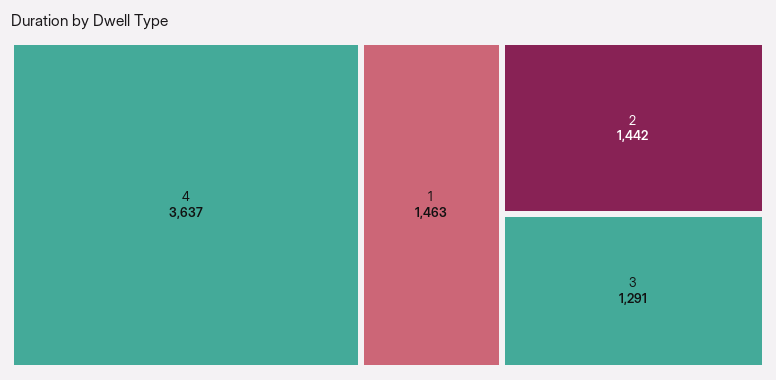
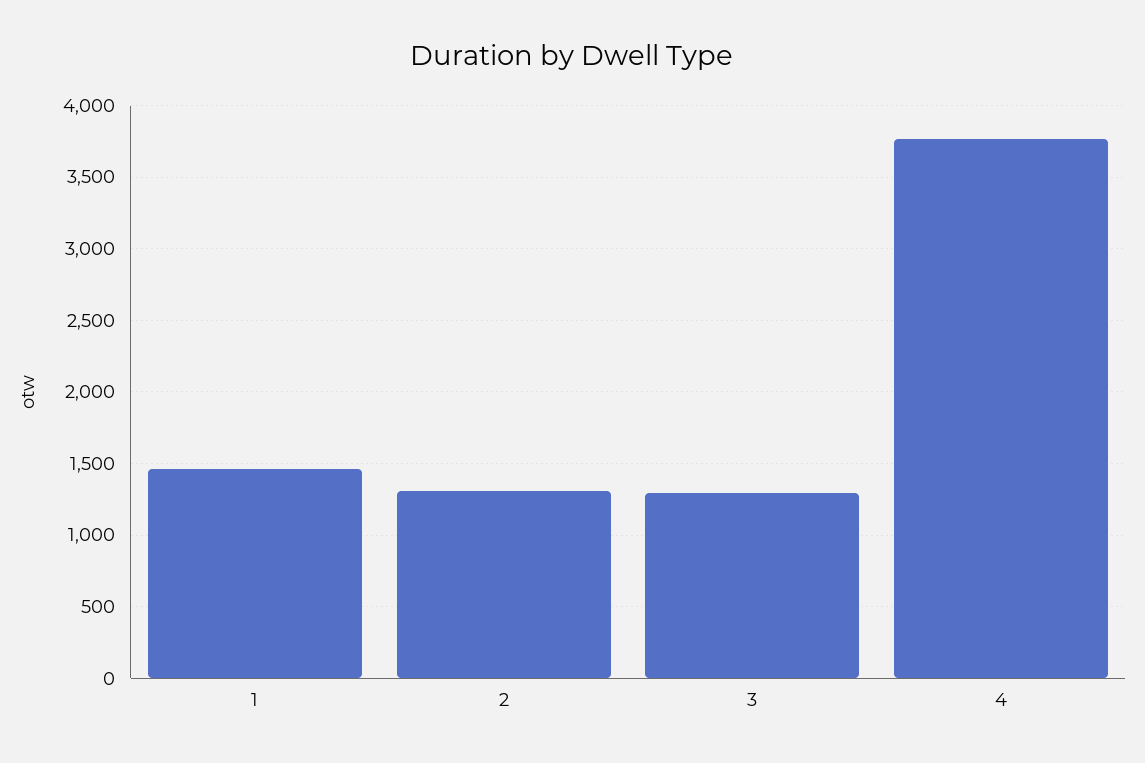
  {
-   "4": 3637,
+   "4": 3750,
    "1": 1463,
-   "2": 1442,
+   "2": 1300,
    "3": 1291
  }

